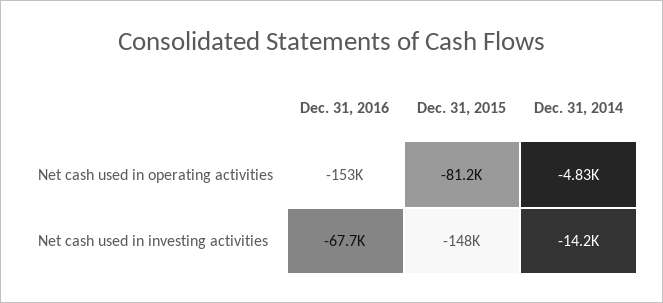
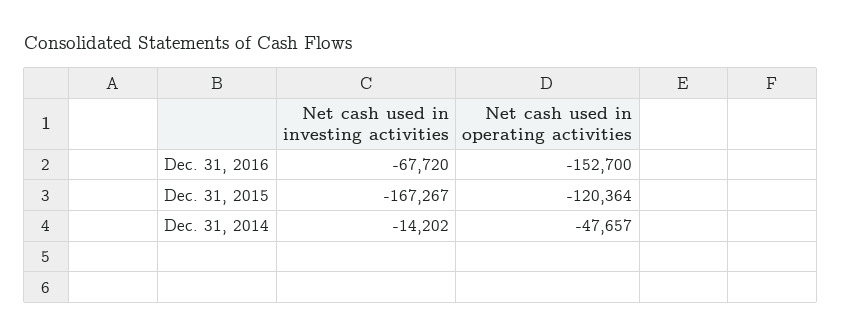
  {
    "Dec. 31, 2016": {
      "Net cash used in operating activities": -152700,
      "Net cash used in investing activities": -67720
    },
    "Dec. 31, 2015": {
-     "Net cash used in operating activities": -81200,
+     "Net cash used in operating activities": -120364,
-     "Net cash used in investing activities": -148000
+     "Net cash used in investing activities": -167267
    },
    "Dec. 31, 2014": {
-     "Net cash used in operating activities": -4830,
+     "Net cash used in operating activities": -47657,
      "Net cash used in investing activities": -14202
    }
  }

